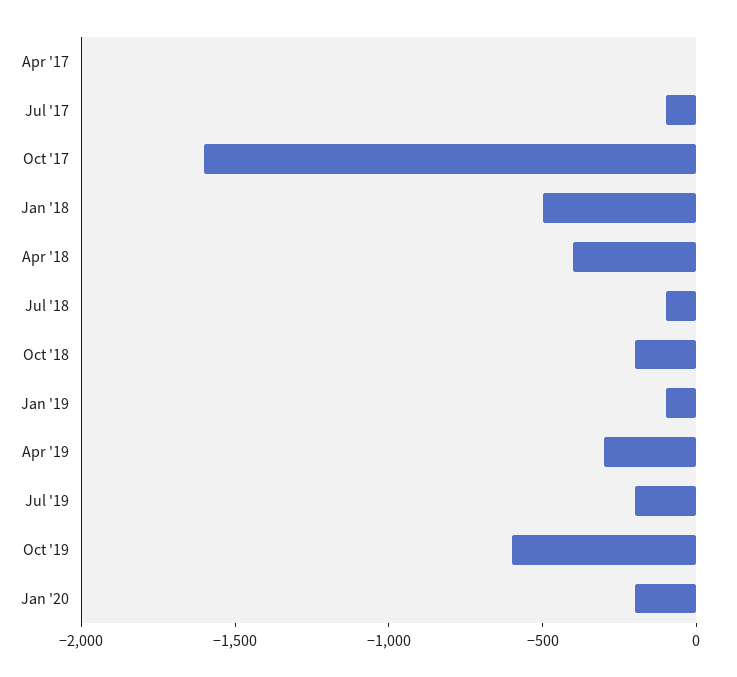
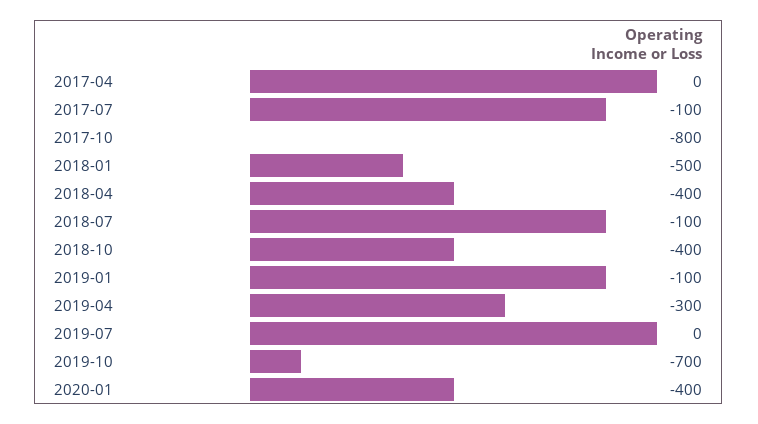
  {
    "Apr '17": 0,
    "Jul '17": -100,
-   "Oct '17": -1600,
+   "Oct '17": -800,
    "Jan '18": -500,
    "Apr '18": -400,
    "Jul '18": -100,
-   "Oct '18": -200,
+   "Oct '18": -400,
    "Jan '19": -100,
    "Apr '19": -300,
-   "Jul '19": -200,
+   "Jul '19": 0,
-   "Oct '19": -600,
+   "Oct '19": -700,
-   "Jan '20": -200
+   "Jan '20": -400
  }

